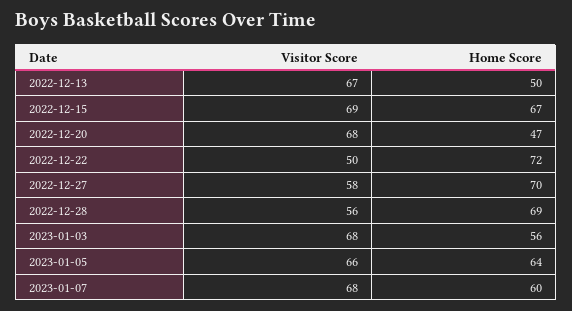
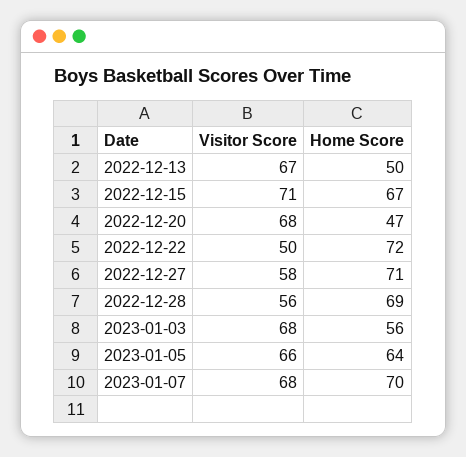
  {
    "Visitor Score": {
      "2022-12-13": 67,
-     "2022-12-15": 69,
+     "2022-12-15": 71,
      "2022-12-20": 68,
      "2022-12-22": 50,
      "2022-12-27": 58,
      "2022-12-28": 56,
      "2023-01-03": 68,
      "2023-01-05": 66,
      "2023-01-07": 68
    },
    "Home Score": {
      "2022-12-13": 50,
      "2022-12-15": 67,
      "2022-12-20": 47,
      "2022-12-22": 72,
-     "2022-12-27": 70,
+     "2022-12-27": 71,
      "2022-12-28": 69,
      "2023-01-03": 56,
      "2023-01-05": 64,
-     "2023-01-07": 60
+     "2023-01-07": 70
    }
  }

